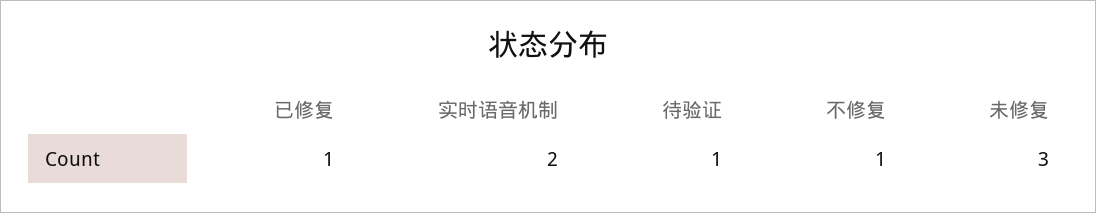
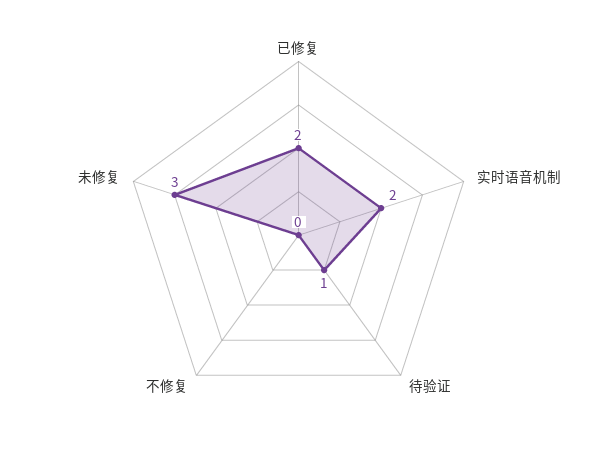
  {
-   "已修复": 1,
+   "已修复": 2,
    "实时语音机制": 2,
    "待验证": 1,
-   "不修复": 1,
+   "不修复": 0,
    "未修复": 3
  }

